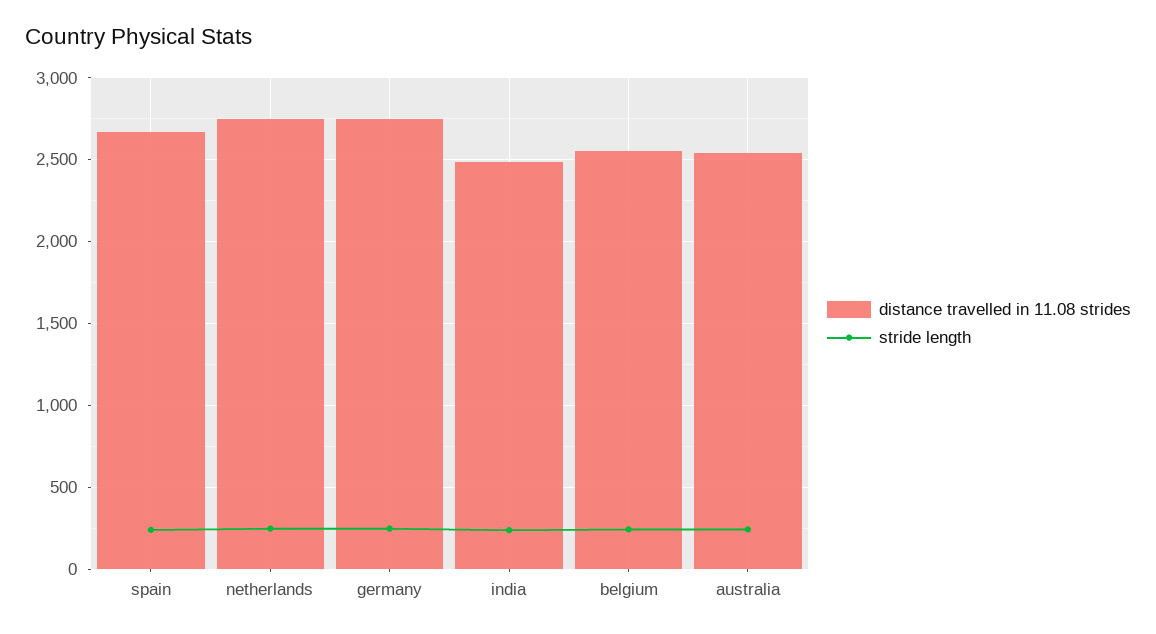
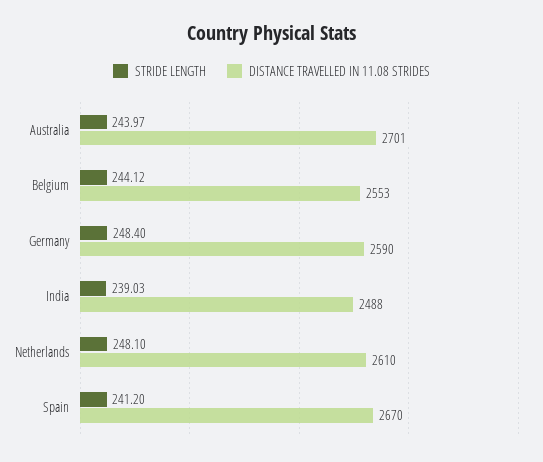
  {
    "distance travelled in 11.08 strides": {
      "spain": 2670,
-     "netherlands": 2750,
+     "netherlands": 2610,
-     "germany": 2750,
+     "germany": 2590,
      "india": 2488,
      "belgium": 2553,
-     "australia": 2550
+     "australia": 2701
    },
    "stride length": {
      "spain": 241.2,
      "netherlands": 248.1,
      "germany": 248.4,
      "india": 239.03,
      "belgium": 244.12,
      "australia": 243.97
    }
  }

